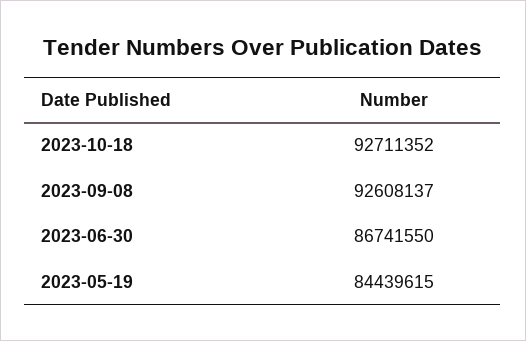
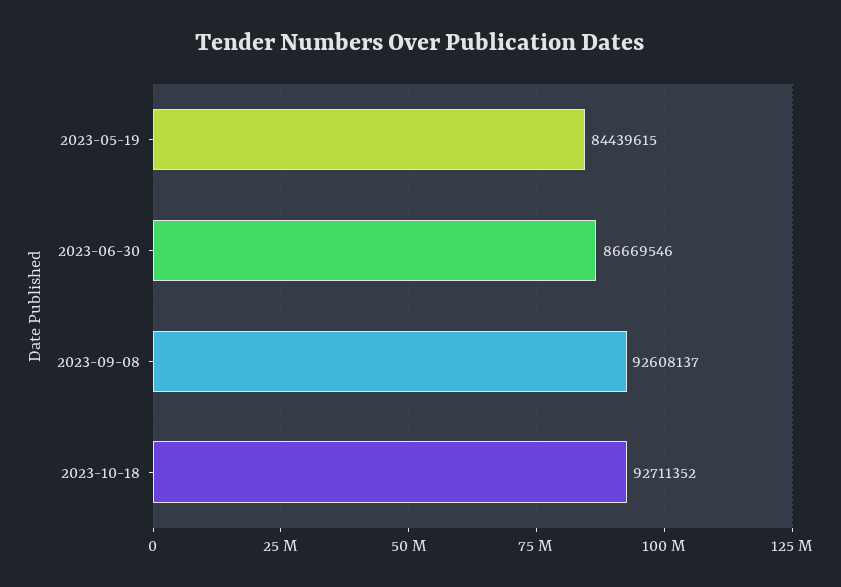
  {
    "2023-10-18": 92711352,
    "2023-09-08": 92608137,
-   "2023-06-30": 86741550,
+   "2023-06-30": 86669546,
    "2023-05-19": 84439615
  }

